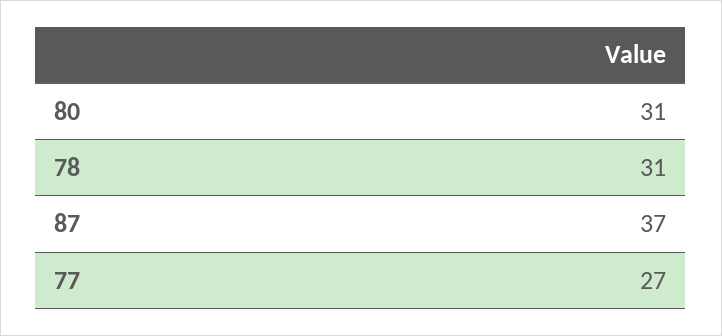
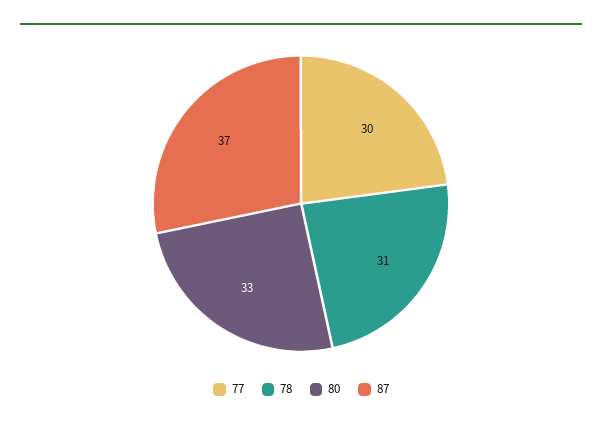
  {
-   "80": 31,
+   "80": 33,
    "78": 31,
    "87": 37,
-   "77": 27
+   "77": 30
  }

